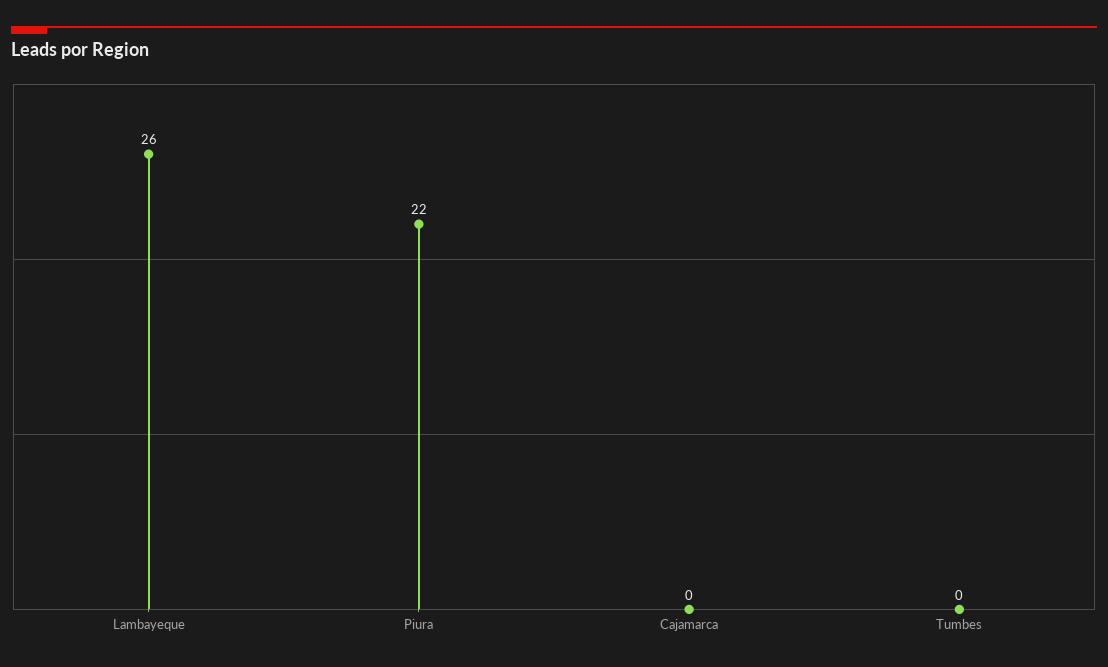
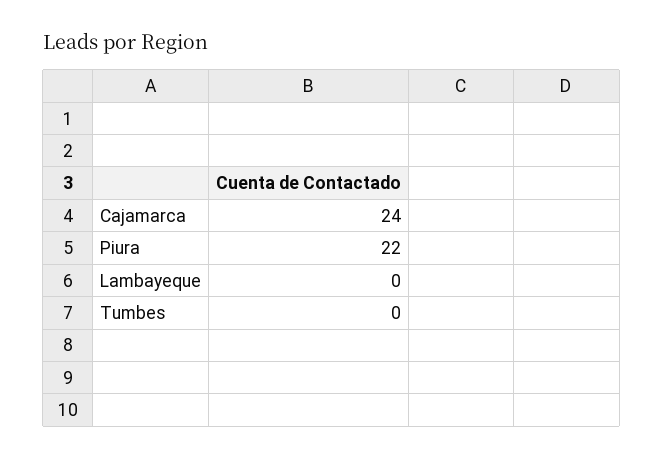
  {
-   "Lambayeque": 26,
+   "Lambayeque": 0,
    "Piura": 22,
-   "Cajamarca": 0,
+   "Cajamarca": 24,
    "Tumbes": 0
  }

